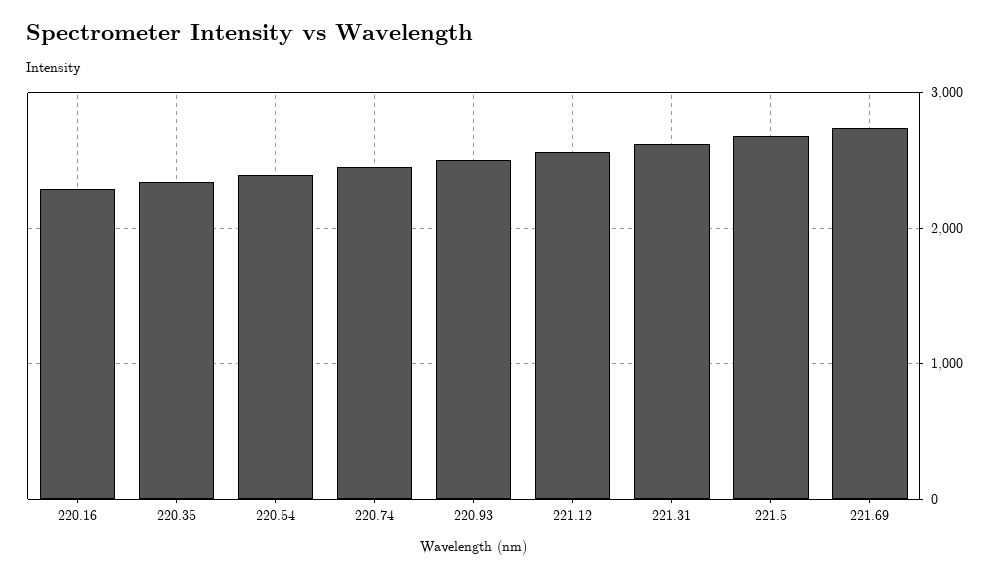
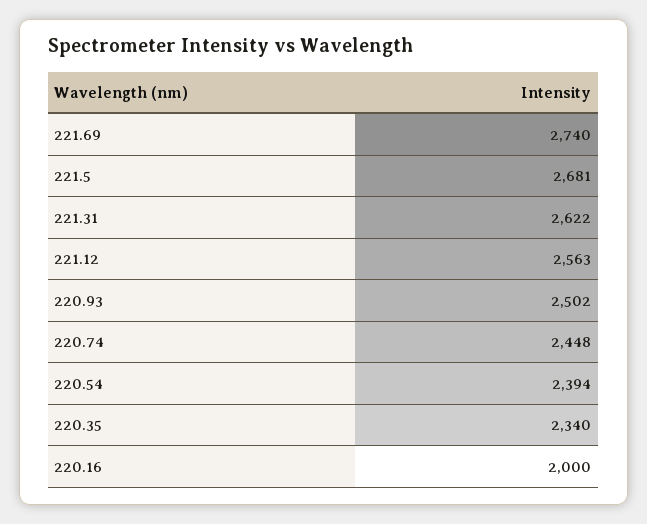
  {
-   "220.16": 2300,
+   "220.16": 2000,
    "220.35": 2340,
    "220.54": 2394,
    "220.74": 2448,
    "220.93": 2502,
    "221.12": 2563,
    "221.31": 2622,
    "221.5": 2681,
    "221.69": 2740
  }

